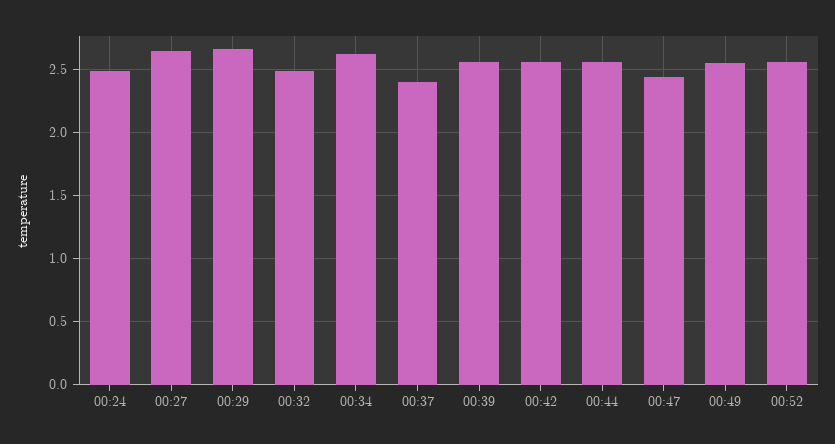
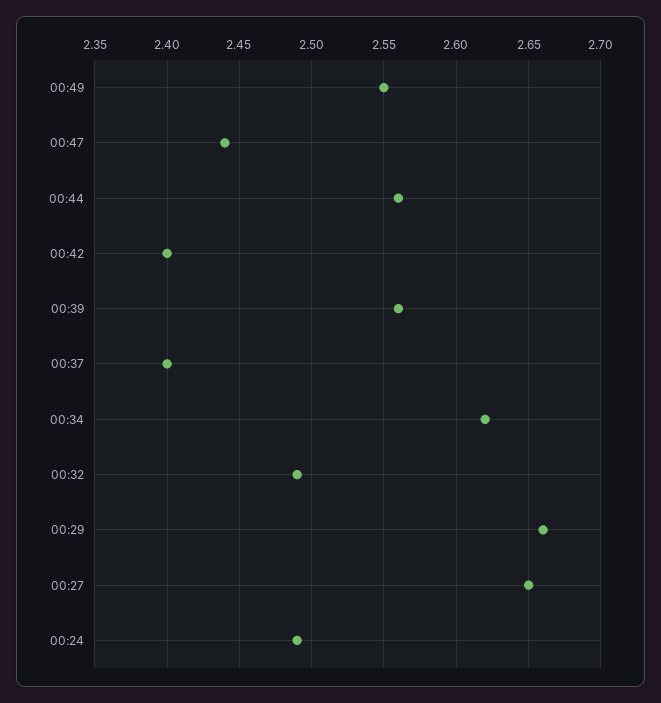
  {
    "00:24": 2.49,
    "00:27": 2.65,
    "00:29": 2.66,
    "00:32": 2.49,
    "00:34": 2.62,
    "00:37": 2.4,
    "00:39": 2.56,
-   "00:42": 2.55,
+   "00:42": 2.4,
    "00:44": 2.56,
    "00:47": 2.44,
-   "00:49": 2.55,
+   "00:49": 2.55
-   "00:52": 2.55
  }

